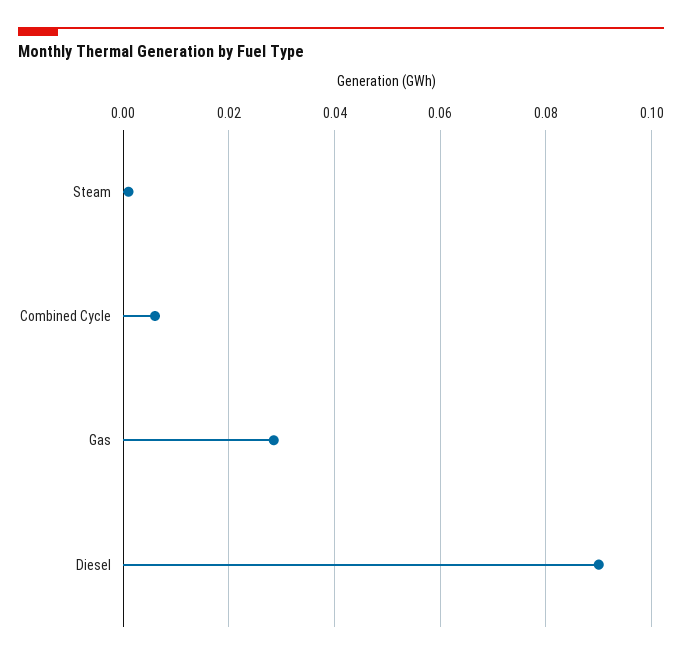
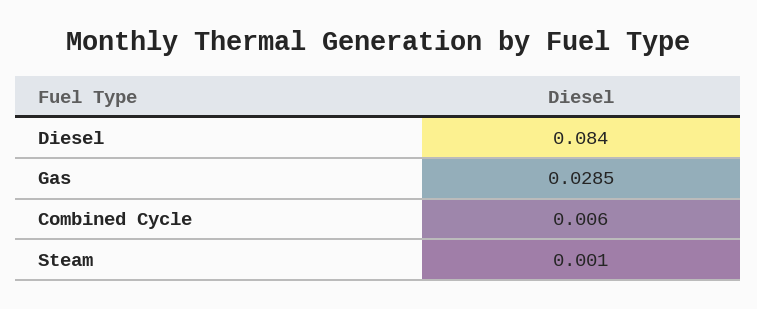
  {
    "Steam": 0.001,
    "Combined Cycle": 0.006,
    "Gas": 0.0285,
-   "Diesel": 0.09
+   "Diesel": 0.084
  }

